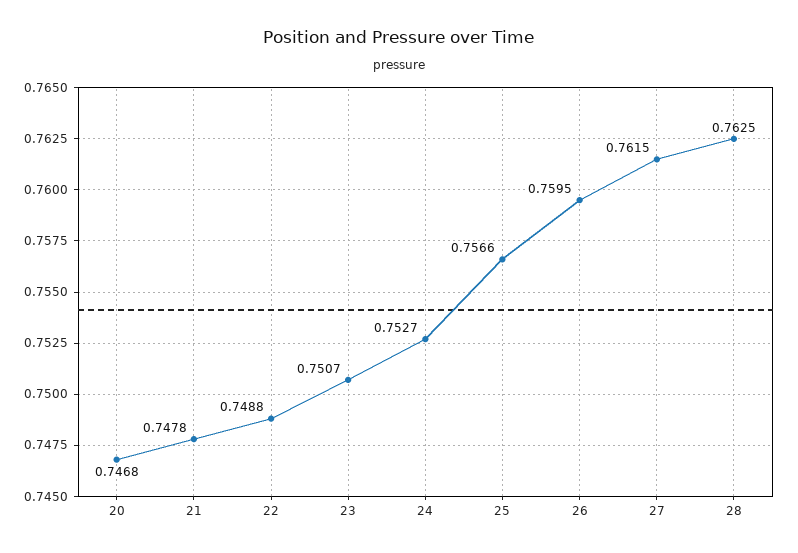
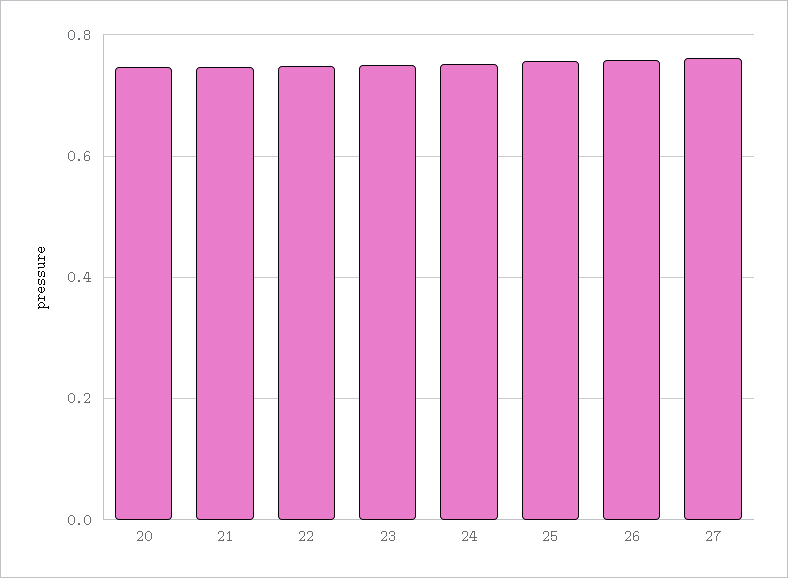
  {
    "20": 0.7468,
    "21": 0.7478,
    "22": 0.7488,
    "23": 0.7507,
    "24": 0.7527,
    "25": 0.7566,
    "26": 0.7595,
-   "27": 0.7615,
+   "27": 0.7615
-   "28": 0.7625
  }

